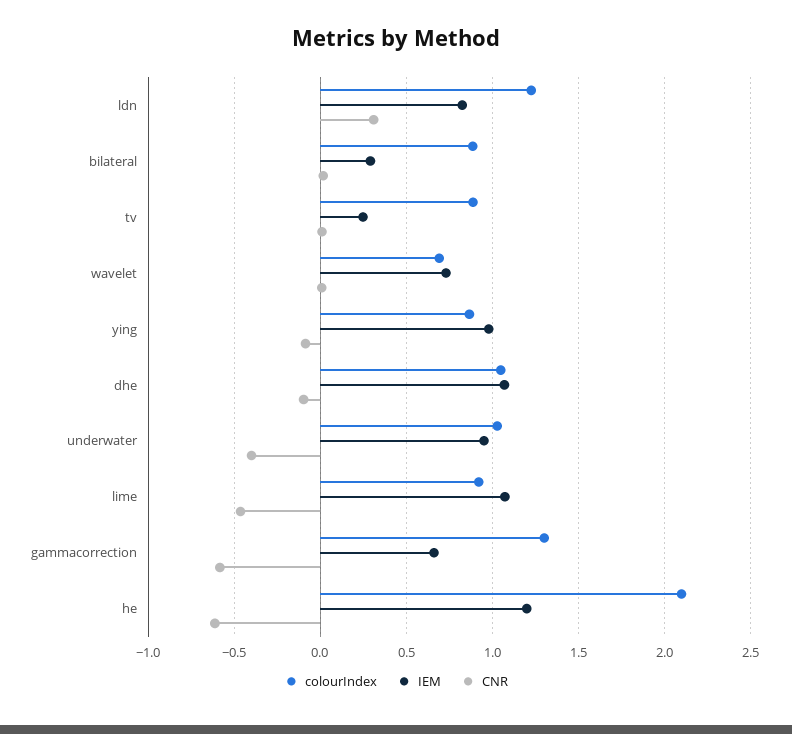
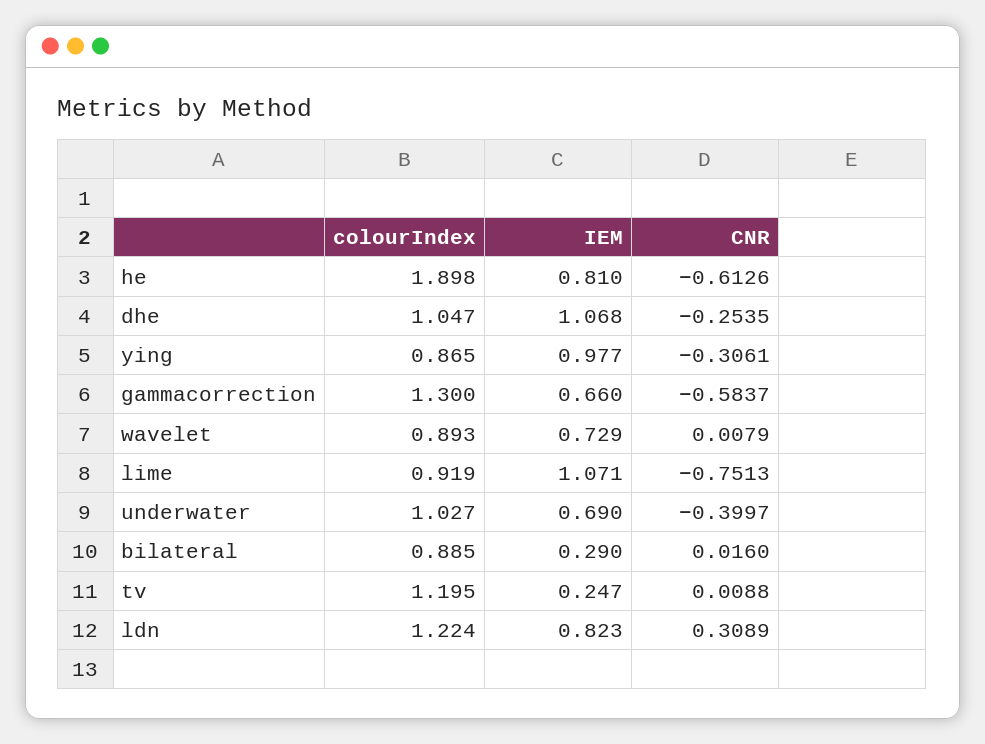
  {
    "colourIndex": {
      "ldn": 1.224,
      "bilateral": 0.885,
-     "tv": 0.9,
+     "tv": 1.195,
-     "wavelet": 0.7,
+     "wavelet": 0.893,
      "ying": 0.865,
      "dhe": 1.047,
      "underwater": 1.027,
      "lime": 0.919,
      "gammacorrection": 1.3,
-     "he": 2.1
+     "he": 1.898
    },
    "IEM": {
      "ldn": 0.823,
      "bilateral": 0.29,
      "tv": 0.247,
      "wavelet": 0.729,
      "ying": 0.977,
      "dhe": 1.068,
-     "underwater": 0.95,
+     "underwater": 0.69,
      "lime": 1.071,
      "gammacorrection": 0.66,
-     "he": 1.2
+     "he": 0.81
    },
    "CNR": {
      "ldn": 0.3089,
      "bilateral": 0.016,
      "tv": 0.0088,
      "wavelet": 0.0079,
-     "ying": -0.1,
+     "ying": -0.3061,
-     "dhe": -0.1,
+     "dhe": -0.2535,
      "underwater": -0.3997,
-     "lime": -0.45,
+     "lime": -0.7513,
      "gammacorrection": -0.5837,
      "he": -0.6126
    }
  }

